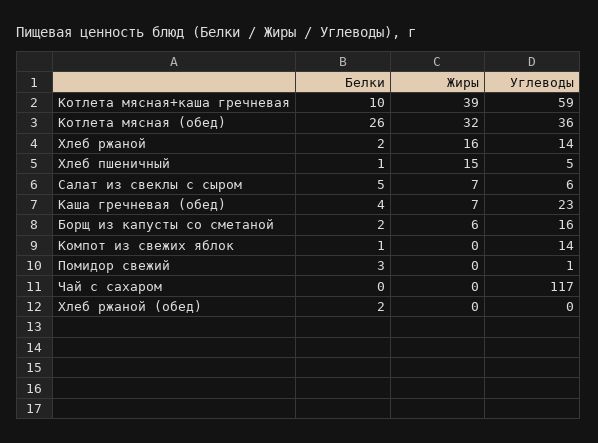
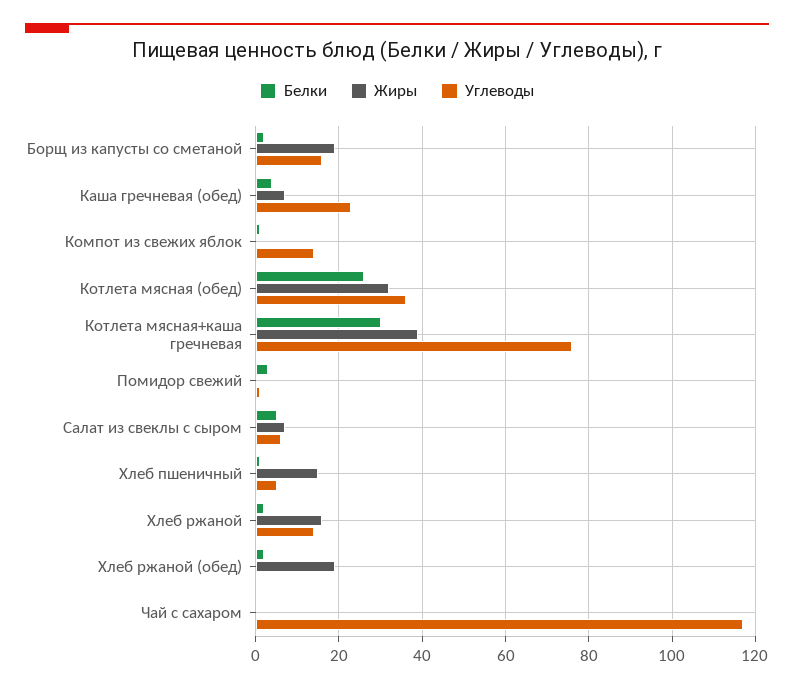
  {
    "Белки": {
-     "Котлета мясная+каша гречневая": 10,
+     "Котлета мясная+каша гречневая": 30,
      "Котлета мясная (обед)": 26,
      "Хлеб ржаной": 2,
      "Хлеб пшеничный": 1,
      "Салат из свеклы с сыром": 5,
      "Каша гречневая (обед)": 4,
      "Борщ из капусты со сметаной": 2,
      "Компот из свежих яблок": 1,
      "Помидор свежий": 3,
      "Чай с сахаром": 0,
      "Хлеб ржаной (обед)": 2
    },
    "Жиры": {
      "Котлета мясная+каша гречневая": 39,
      "Котлета мясная (обед)": 32,
      "Хлеб ржаной": 16,
      "Хлеб пшеничный": 15,
      "Салат из свеклы с сыром": 7,
      "Каша гречневая (обед)": 7,
-     "Борщ из капусты со сметаной": 6,
+     "Борщ из капусты со сметаной": 20,
      "Компот из свежих яблок": 0,
      "Помидор свежий": 0,
      "Чай с сахаром": 0,
-     "Хлеб ржаной (обед)": 0
+     "Хлеб ржаной (обед)": 20
    },
    "Углеводы": {
-     "Котлета мясная+каша гречневая": 59,
+     "Котлета мясная+каша гречневая": 75,
      "Котлета мясная (обед)": 36,
      "Хлеб ржаной": 14,
      "Хлеб пшеничный": 5,
      "Салат из свеклы с сыром": 6,
      "Каша гречневая (обед)": 23,
      "Борщ из капусты со сметаной": 16,
      "Компот из свежих яблок": 14,
      "Помидор свежий": 1,
      "Чай с сахаром": 117,
      "Хлеб ржаной (обед)": 0
    }
  }

